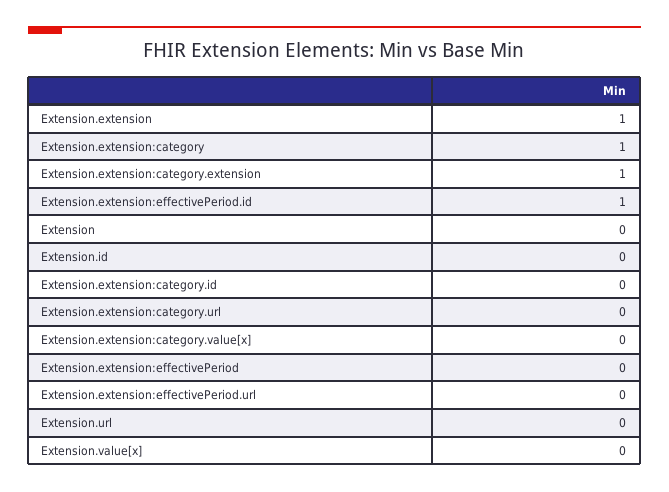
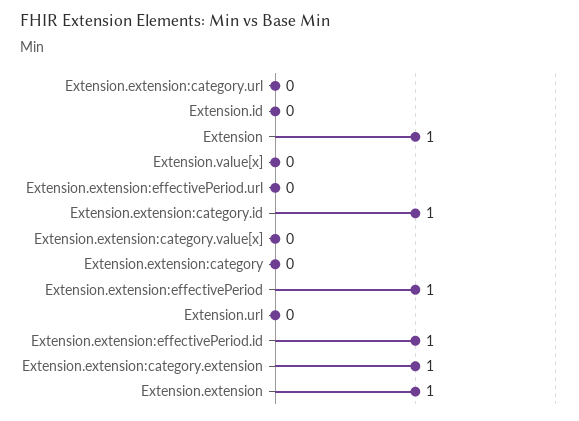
  {
    "Extension.extension": 1,
-   "Extension.extension:category": 1,
+   "Extension.extension:category": 0,
    "Extension.extension:category.extension": 1,
    "Extension.extension:effectivePeriod.id": 1,
-   "Extension": 0,
+   "Extension": 1,
    "Extension.id": 0,
-   "Extension.extension:category.id": 0,
+   "Extension.extension:category.id": 1,
    "Extension.extension:category.url": 0,
    "Extension.extension:category.value[x]": 0,
-   "Extension.extension:effectivePeriod": 0,
+   "Extension.extension:effectivePeriod": 1,
    "Extension.extension:effectivePeriod.url": 0,
    "Extension.url": 0,
    "Extension.value[x]": 0
  }

